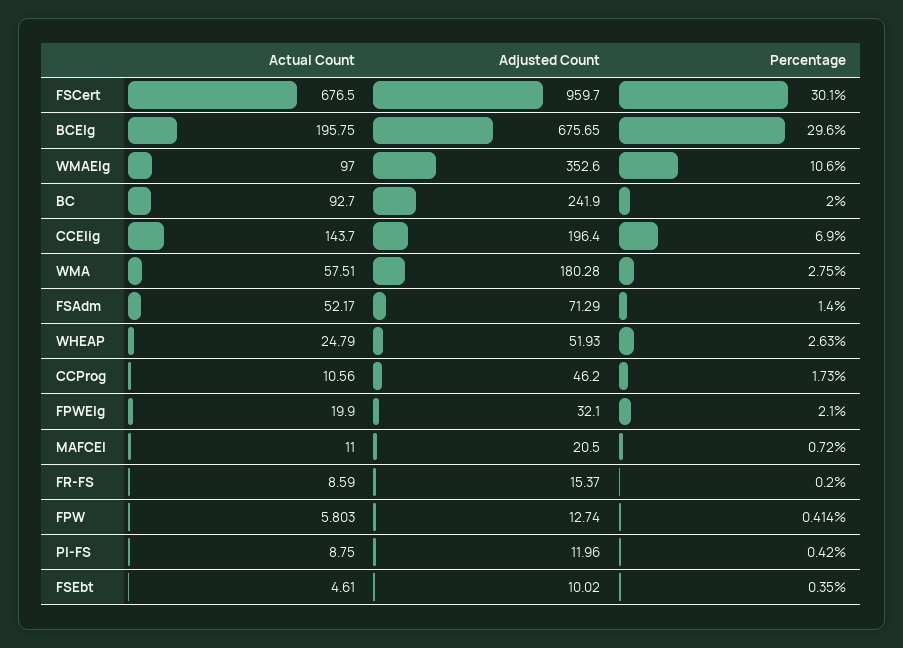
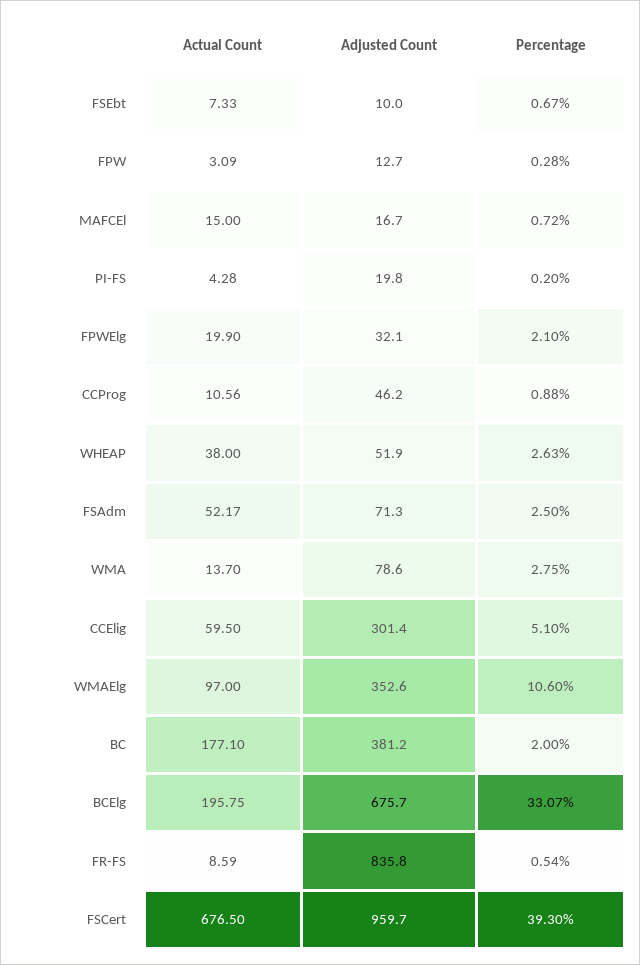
  {
    "Actual Count": {
      "FSCert": 676.5,
      "BCElg": 195.75,
      "WMAElg": 97,
-     "BC": 92.7,
+     "BC": 177.1,
-     "CCElig": 143.7,
+     "CCElig": 59.5,
-     "WMA": 57.51,
+     "WMA": 13.7,
      "FSAdm": 52.17,
-     "WHEAP": 24.79,
+     "WHEAP": 38,
      "CCProg": 10.56,
      "FPWElg": 19.9,
-     "MAFCEl": 11,
+     "MAFCEl": 15,
      "FR-FS": 8.59,
-     "FPW": 5.803,
+     "FPW": 3.09,
-     "PI-FS": 8.75,
+     "PI-FS": 4.28,
-     "FSEbt": 4.61
+     "FSEbt": 7.33
    },
    "Adjusted Count": {
      "FSCert": 959.7,
      "BCElg": 675.65,
      "WMAElg": 352.6,
-     "BC": 241.9,
+     "BC": 381.2,
-     "CCElig": 196.4,
+     "CCElig": 301.4,
-     "WMA": 180.28,
+     "WMA": 78.6,
      "FSAdm": 71.29,
      "WHEAP": 51.93,
      "CCProg": 46.2,
      "FPWElg": 32.1,
-     "MAFCEl": 20.5,
+     "MAFCEl": 16.7,
-     "FR-FS": 15.37,
+     "FR-FS": 835.8,
      "FPW": 12.74,
-     "PI-FS": 11.96,
+     "PI-FS": 19.8,
      "FSEbt": 10.02
    },
    "Percentage": {
-     "FSCert": 30.1,
+     "FSCert": 39.3,
-     "BCElg": 29.6,
+     "BCElg": 33.07,
      "WMAElg": 10.6,
      "BC": 2,
-     "CCElig": 6.9,
+     "CCElig": 5.1,
      "WMA": 2.75,
-     "FSAdm": 1.4,
+     "FSAdm": 2.5,
      "WHEAP": 2.63,
-     "CCProg": 1.73,
+     "CCProg": 0.88,
      "FPWElg": 2.1,
      "MAFCEl": 0.72,
-     "FR-FS": 0.2,
+     "FR-FS": 0.54,
-     "FPW": 0.414,
+     "FPW": 0.28,
-     "PI-FS": 0.42,
+     "PI-FS": 0.2,
-     "FSEbt": 0.35
+     "FSEbt": 0.67
    }
  }

